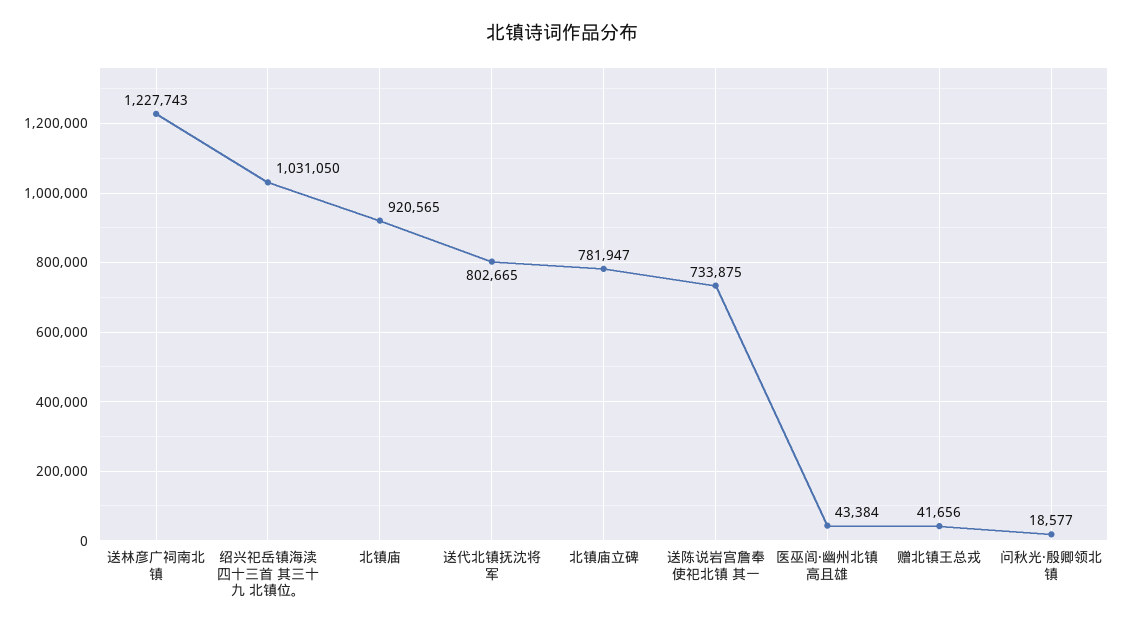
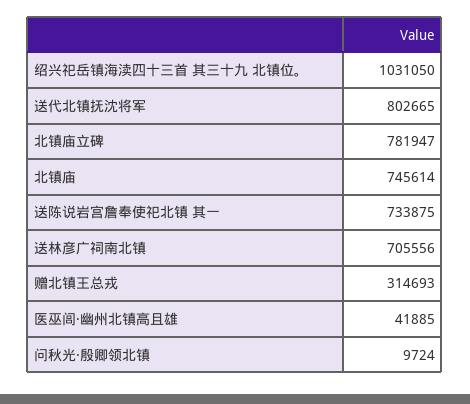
  {
-   "送林彦广祠南北镇": 1227743,
+   "送林彦广祠南北镇": 705556,
    "绍兴祀岳镇海渎四十三首 其三十九 北镇位。": 1031050,
-   "北镇庙": 920565,
+   "北镇庙": 745614,
    "送代北镇抚沈将军": 802665,
    "北镇庙立碑": 781947,
    "送陈说岩宫詹奉使祀北镇 其一": 733875,
-   "医巫闾·幽州北镇高且雄": 43384,
+   "医巫闾·幽州北镇高且雄": 41885,
-   "赠北镇王总戎": 41656,
+   "赠北镇王总戎": 314693,
-   "问秋光·殷卿领北镇": 18577
+   "问秋光·殷卿领北镇": 9724
  }

